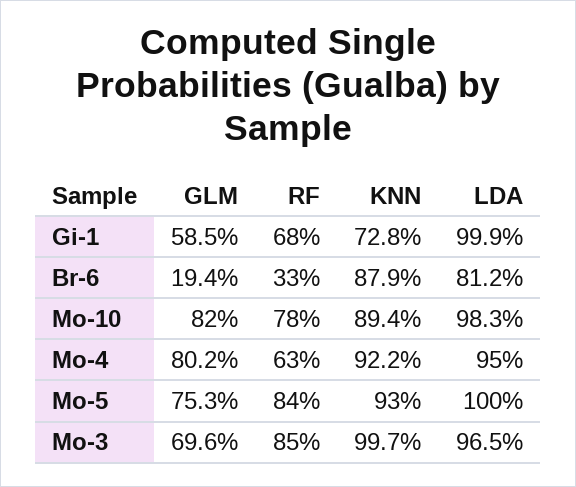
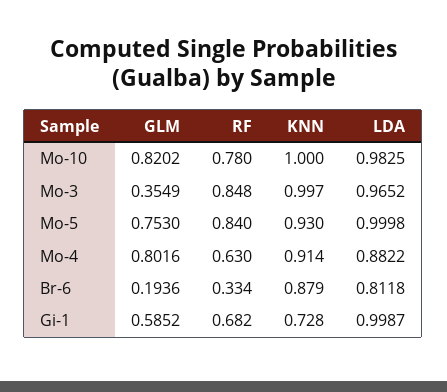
  {
    "GLM": {
      "Gi-1": 0.5852,
      "Br-6": 0.1936,
      "Mo-10": 0.8202,
      "Mo-4": 0.8016,
      "Mo-5": 0.753,
-     "Mo-3": 0.696
+     "Mo-3": 0.3549
    },
    "RF": {
      "Gi-1": 0.682,
      "Br-6": 0.334,
      "Mo-10": 0.78,
      "Mo-4": 0.63,
      "Mo-5": 0.84,
      "Mo-3": 0.848
    },
    "KNN": {
      "Gi-1": 0.728,
      "Br-6": 0.879,
-     "Mo-10": 0.894,
+     "Mo-10": 1,
-     "Mo-4": 0.922,
+     "Mo-4": 0.914,
      "Mo-5": 0.93,
      "Mo-3": 0.997
    },
    "LDA": {
      "Gi-1": 0.9987,
      "Br-6": 0.8118,
      "Mo-10": 0.9825,
-     "Mo-4": 0.95,
+     "Mo-4": 0.8822,
      "Mo-5": 0.9998,
      "Mo-3": 0.9652
    }
  }

